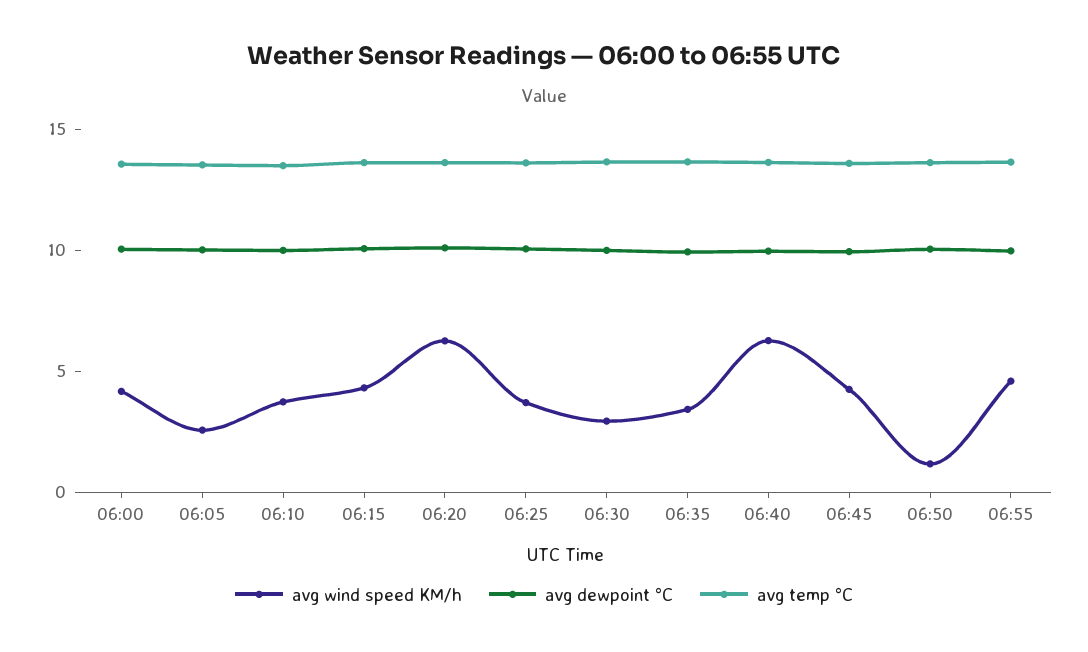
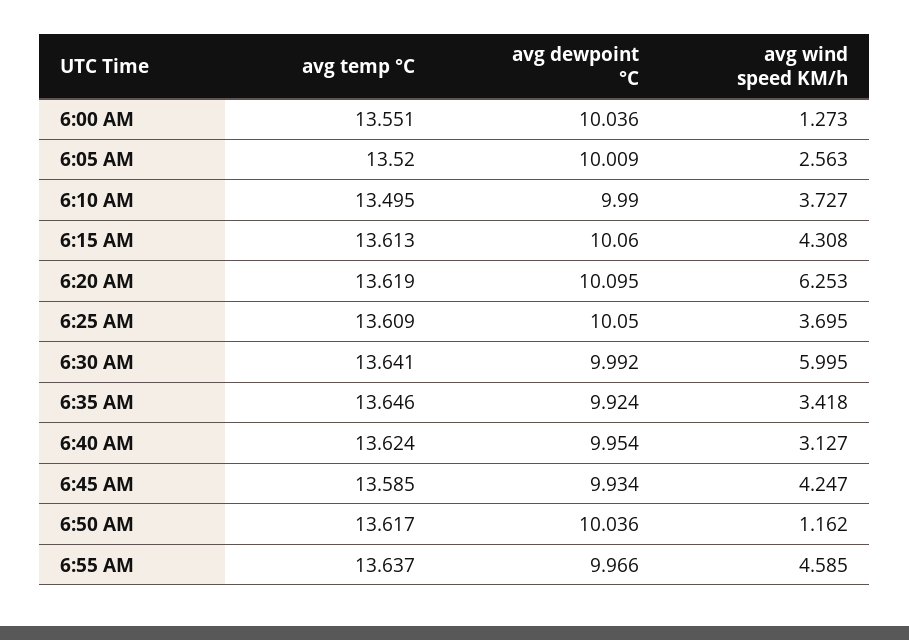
  {
    "avg wind speed KM/h": {
-     "06:00": 4,
+     "06:00": 1.273,
      "06:05": 2.563,
      "06:10": 3.727,
      "06:15": 4.308,
      "06:20": 6.253,
      "06:25": 3.695,
-     "06:30": 3,
+     "06:30": 5.995,
      "06:35": 3.418,
-     "06:40": 6,
+     "06:40": 3.127,
      "06:45": 4.247,
      "06:50": 1.162,
      "06:55": 4.585
    },
    "avg dewpoint °C": {
      "06:00": 10.036,
      "06:05": 10.009,
      "06:10": 9.99,
      "06:15": 10.06,
      "06:20": 10.095,
      "06:25": 10.05,
      "06:30": 9.992,
      "06:35": 9.924,
      "06:40": 9.954,
      "06:45": 9.934,
      "06:50": 10.036,
      "06:55": 9.966
    },
    "avg temp °C": {
      "06:00": 13.551,
      "06:05": 13.52,
      "06:10": 13.495,
      "06:15": 13.613,
      "06:20": 13.619,
      "06:25": 13.609,
      "06:30": 13.641,
      "06:35": 13.646,
      "06:40": 13.624,
      "06:45": 13.585,
      "06:50": 13.617,
      "06:55": 13.637
    }
  }

